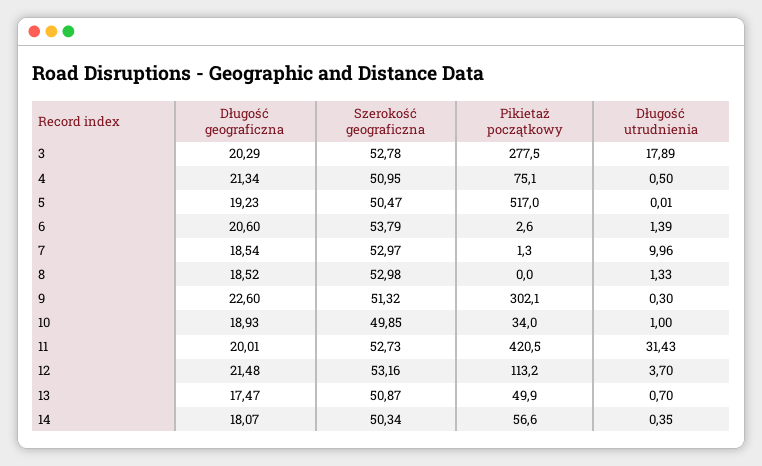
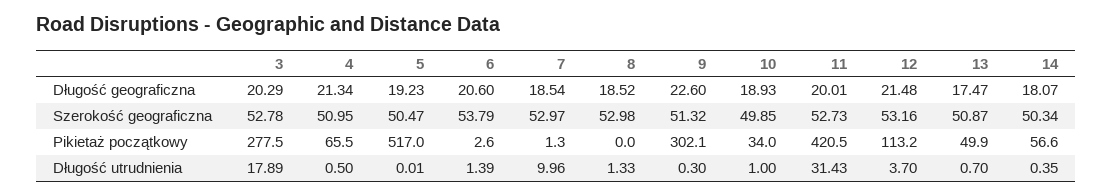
  {
    "Długość geograficzna": {
      "3": 20.29,
      "4": 21.34,
      "5": 19.23,
      "6": 20.6,
      "7": 18.54,
      "8": 18.52,
      "9": 22.6,
      "10": 18.93,
      "11": 20.01,
      "12": 21.48,
      "13": 17.47,
      "14": 18.07
    },
    "Szerokość geograficzna": {
      "3": 52.78,
      "4": 50.95,
      "5": 50.47,
      "6": 53.79,
      "7": 52.97,
      "8": 52.98,
      "9": 51.32,
      "10": 49.85,
      "11": 52.73,
      "12": 53.16,
      "13": 50.87,
      "14": 50.34
    },
    "Pikietaż początkowy": {
      "3": 277.5,
-     "4": 75.1,
+     "4": 65.5,
      "5": 517,
      "6": 2.6,
      "7": 1.3,
      "8": 0,
      "9": 302.1,
      "10": 34,
      "11": 420.5,
      "12": 113.2,
      "13": 49.9,
      "14": 56.6
    },
    "Długość utrudnienia": {
      "3": 17.89,
      "4": 0.5,
      "5": 0.01,
      "6": 1.39,
      "7": 9.96,
      "8": 1.33,
      "9": 0.3,
      "10": 1,
      "11": 31.43,
      "12": 3.7,
      "13": 0.7,
      "14": 0.35
    }
  }

